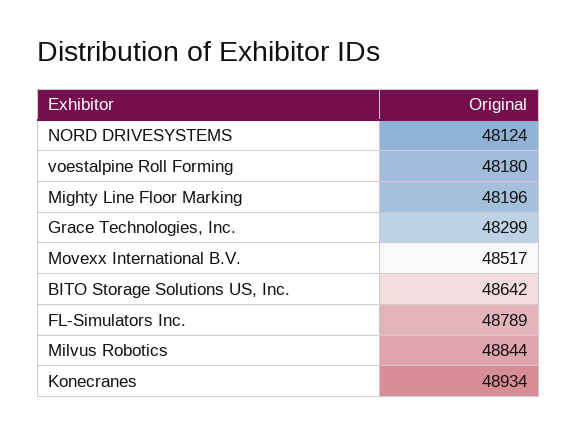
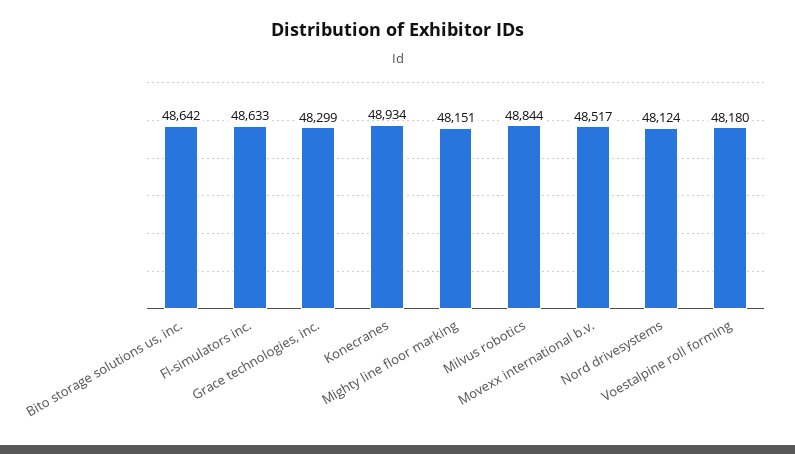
  {
    "NORD DRIVESYSTEMS": 48124,
    "voestalpine Roll Forming": 48180,
-   "Mighty Line Floor Marking": 48196,
+   "Mighty Line Floor Marking": 48151,
    "Grace Technologies, Inc.": 48299,
    "Movexx International B.V.": 48517,
    "BITO Storage Solutions US, Inc.": 48642,
-   "FL-Simulators Inc.": 48789,
+   "FL-Simulators Inc.": 48633,
    "Milvus Robotics": 48844,
    "Konecranes": 48934
  }

